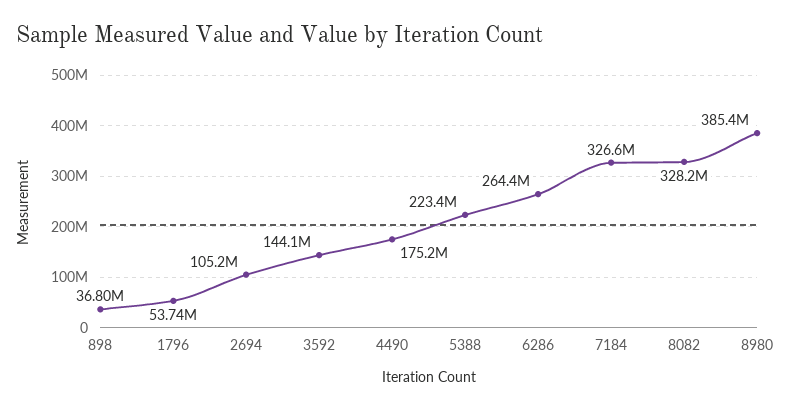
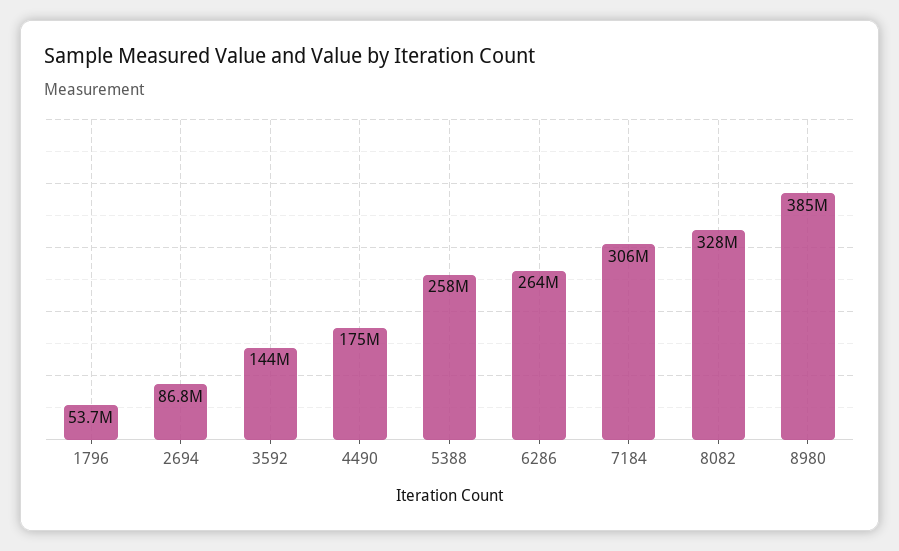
  {
-   "898": 36800000,
    "1796": 53740000,
-   "2694": 105200000,
+   "2694": 86800000,
    "3592": 144100000,
    "4490": 175200000,
-   "5388": 223400000,
+   "5388": 258000000,
    "6286": 264400000,
-   "7184": 326600000,
+   "7184": 306000000,
    "8082": 328200000,
    "8980": 385400000
  }

